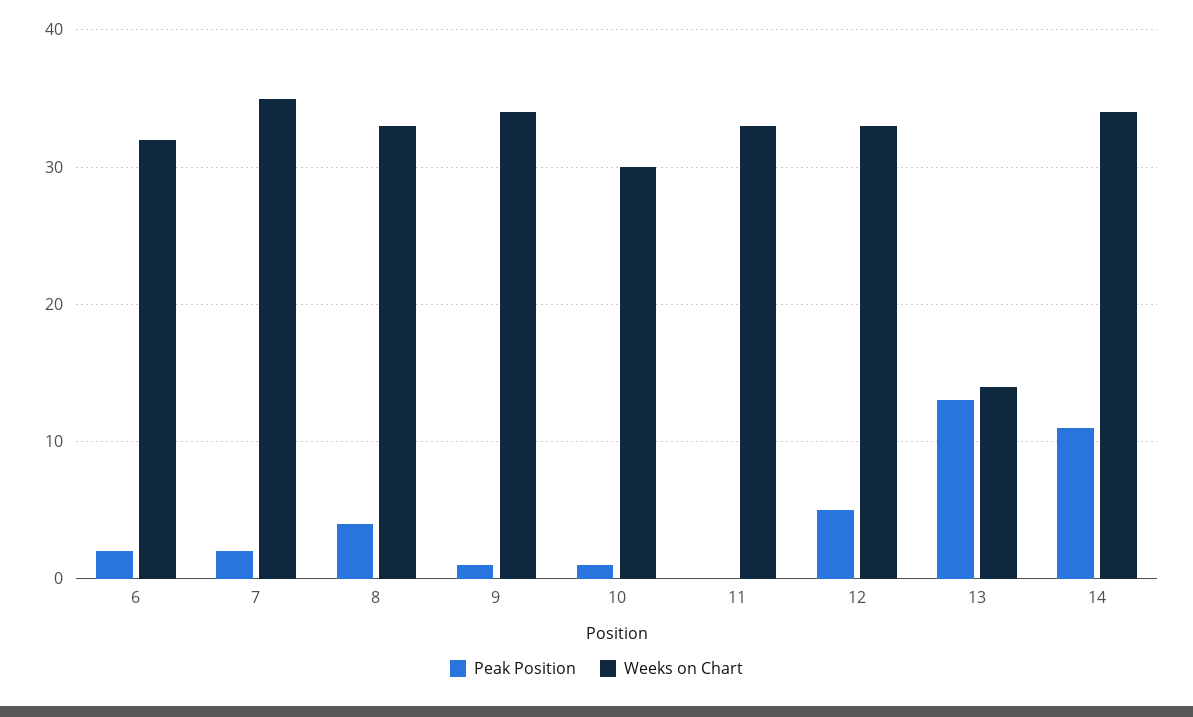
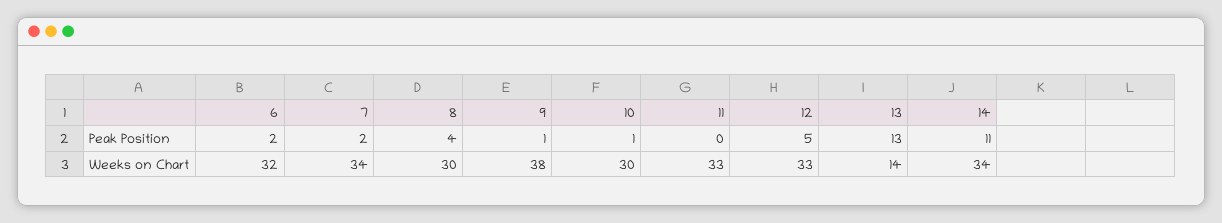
  {
    "Peak Position": {
      "6": 2,
      "7": 2,
      "8": 4,
      "9": 1,
      "10": 1,
      "11": 0,
      "12": 5,
      "13": 13,
      "14": 11
    },
    "Weeks on Chart": {
      "6": 32,
-     "7": 35,
+     "7": 34,
-     "8": 33,
+     "8": 30,
-     "9": 34,
+     "9": 38,
      "10": 30,
      "11": 33,
      "12": 33,
      "13": 14,
      "14": 34
    }
  }

